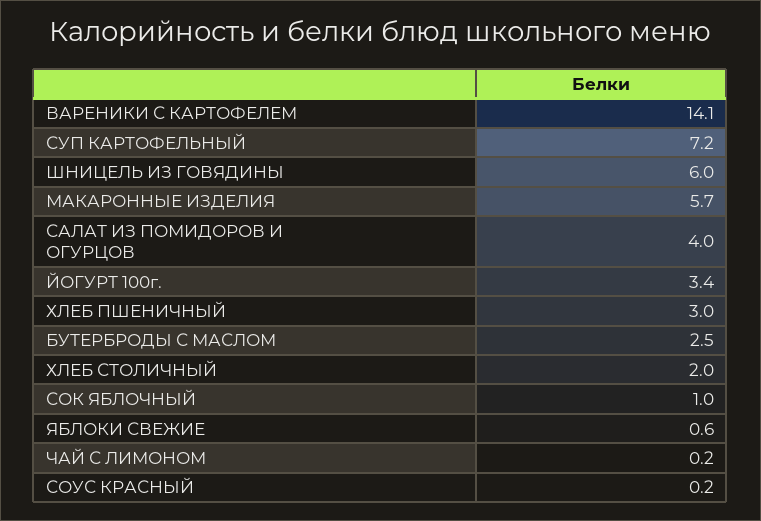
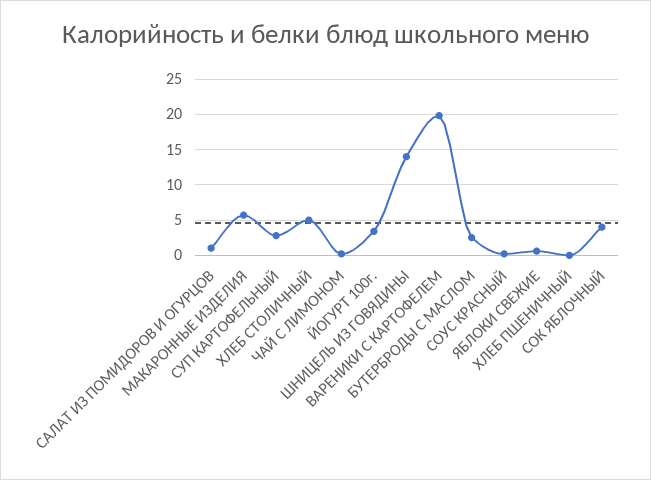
  {
-   "ВАРЕНИКИ С КАРТОФЕЛЕМ": 14.1,
+   "ВАРЕНИКИ С КАРТОФЕЛЕМ": 20,
-   "СУП КАРТОФЕЛЬНЫЙ": 7.2,
+   "СУП КАРТОФЕЛЬНЫЙ": 3,
-   "ШНИЦЕЛЬ ИЗ ГОВЯДИНЫ": 6,
+   "ШНИЦЕЛЬ ИЗ ГОВЯДИНЫ": 14,
    "МАКАРОННЫЕ ИЗДЕЛИЯ": 5.7,
-   "САЛАТ ИЗ ПОМИДОРОВ И ОГУРЦОВ": 4,
+   "САЛАТ ИЗ ПОМИДОРОВ И ОГУРЦОВ": 1,
    "ЙОГУРТ 100г.": 3.4,
-   "ХЛЕБ ПШЕНИЧНЫЙ": 3,
+   "ХЛЕБ ПШЕНИЧНЫЙ": 0,
    "БУТЕРБРОДЫ С МАСЛОМ": 2.5,
-   "ХЛЕБ СТОЛИЧНЫЙ": 2,
+   "ХЛЕБ СТОЛИЧНЫЙ": 5,
-   "СОК ЯБЛОЧНЫЙ": 1,
+   "СОК ЯБЛОЧНЫЙ": 4,
    "ЯБЛОКИ СВЕЖИЕ": 0.6,
    "ЧАЙ С ЛИМОНОМ": 0.2,
    "СОУС КРАСНЫЙ": 0.2
  }

